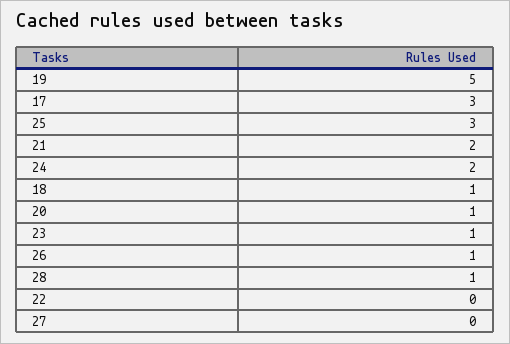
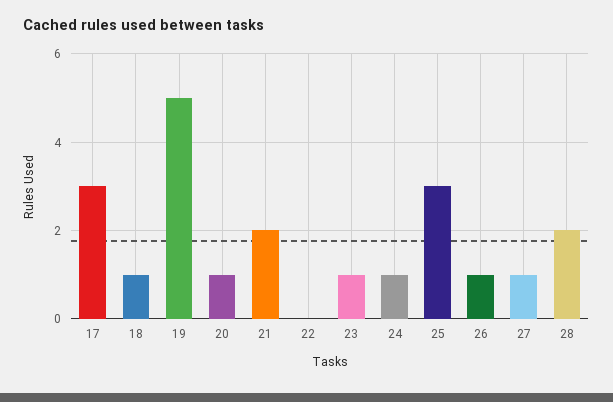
  {
    "19": 5,
    "17": 3,
    "25": 3,
    "21": 2,
-   "24": 2,
+   "24": 1,
    "18": 1,
    "20": 1,
    "23": 1,
    "26": 1,
-   "28": 1,
+   "28": 2,
    "22": 0,
-   "27": 0
+   "27": 1
  }

